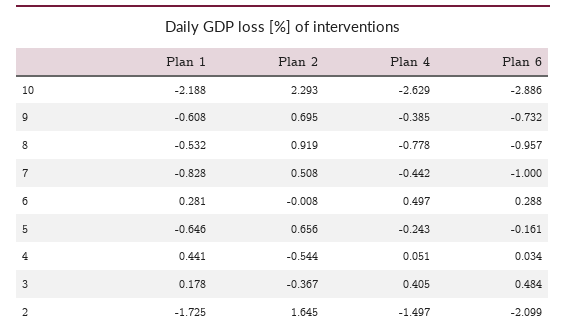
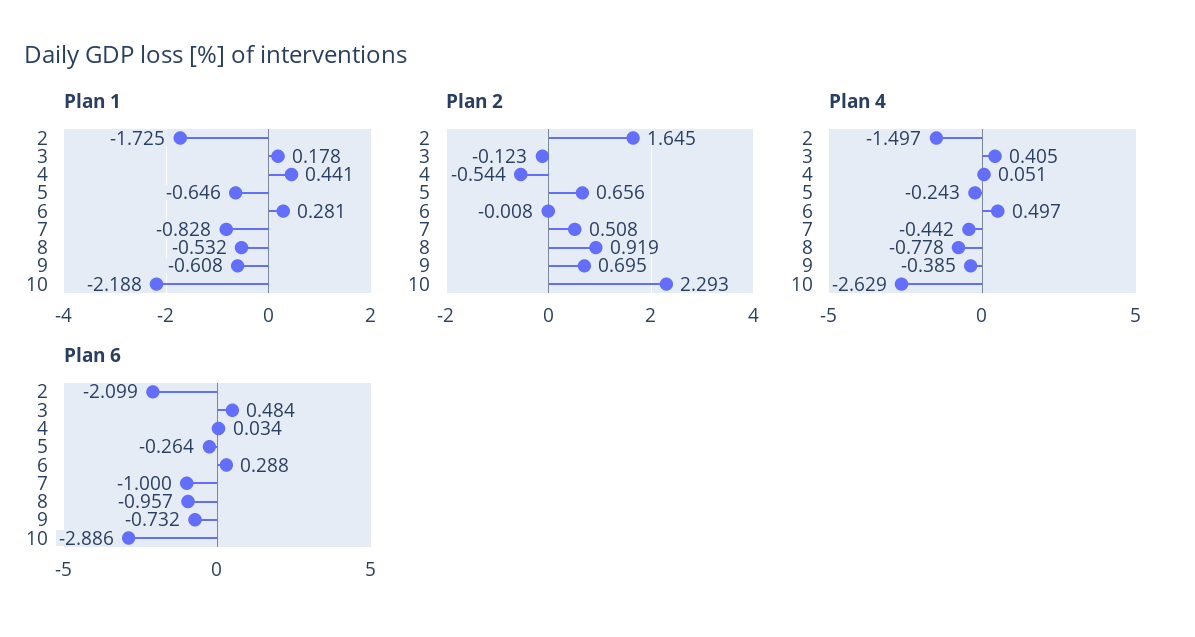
  {
    "Plan 1": {
      "10": -2.188,
      "9": -0.608,
      "8": -0.532,
      "7": -0.828,
      "6": 0.281,
      "5": -0.646,
      "4": 0.441,
      "3": 0.178,
      "2": -1.725
    },
    "Plan 2": {
      "10": 2.293,
      "9": 0.695,
      "8": 0.919,
      "7": 0.508,
      "6": -0.008,
      "5": 0.656,
      "4": -0.544,
-     "3": -0.367,
+     "3": -0.123,
      "2": 1.645
    },
    "Plan 4": {
      "10": -2.629,
      "9": -0.385,
      "8": -0.778,
      "7": -0.442,
      "6": 0.497,
      "5": -0.243,
      "4": 0.051,
      "3": 0.405,
      "2": -1.497
    },
    "Plan 6": {
      "10": -2.886,
      "9": -0.732,
      "8": -0.957,
      "7": -1,
      "6": 0.288,
-     "5": -0.161,
+     "5": -0.264,
      "4": 0.034,
      "3": 0.484,
      "2": -2.099
    }
  }

